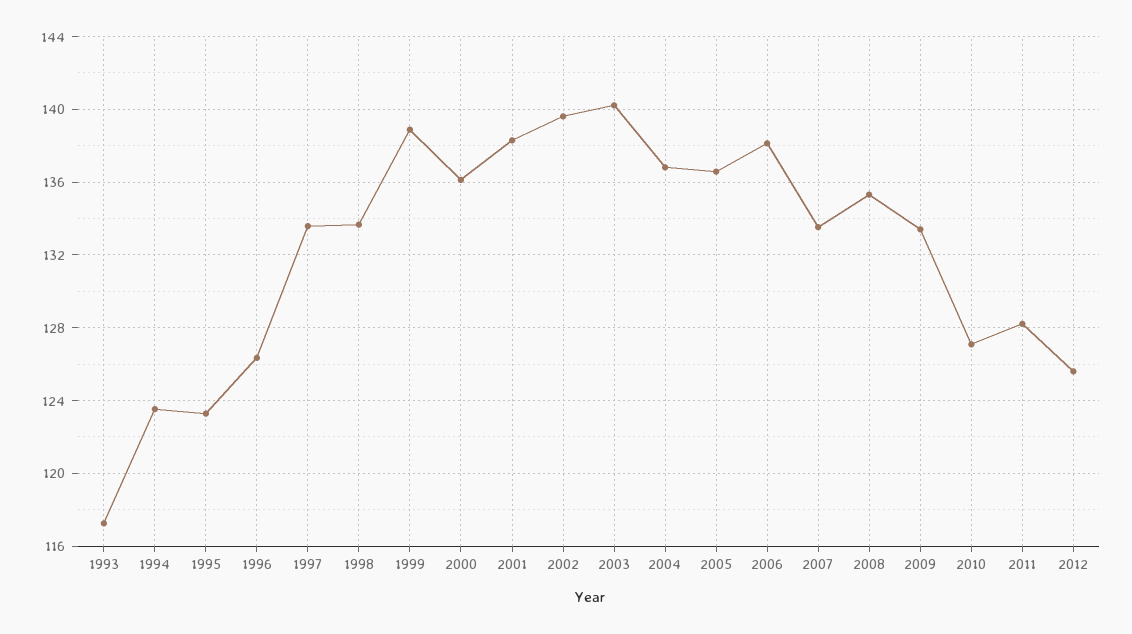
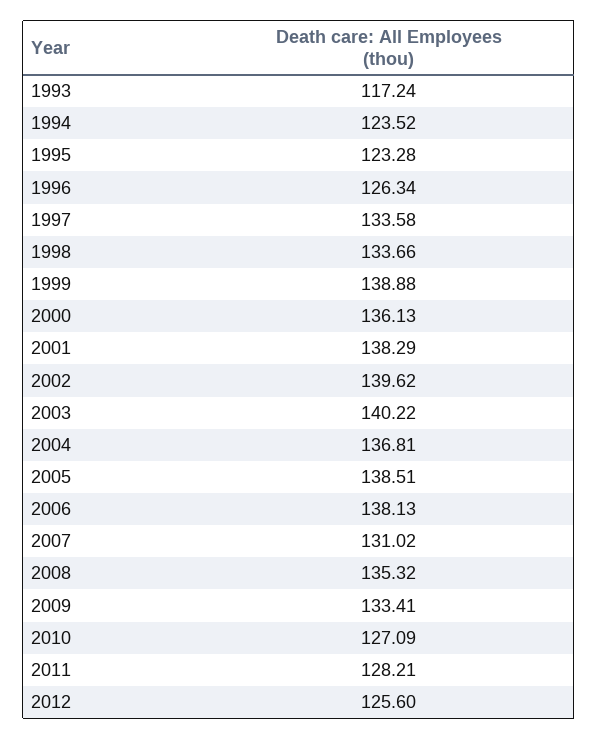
  {
    "1993": 117.24,
    "1994": 123.52,
    "1995": 123.28,
    "1996": 126.34,
    "1997": 133.58,
    "1998": 133.66,
    "1999": 138.88,
    "2000": 136.13,
    "2001": 138.29,
    "2002": 139.62,
    "2003": 140.22,
    "2004": 136.81,
-   "2005": 136.5,
+   "2005": 138.51,
    "2006": 138.13,
-   "2007": 133.5,
+   "2007": 131.02,
    "2008": 135.32,
    "2009": 133.41,
    "2010": 127.09,
    "2011": 128.21,
    "2012": 125.6
  }

